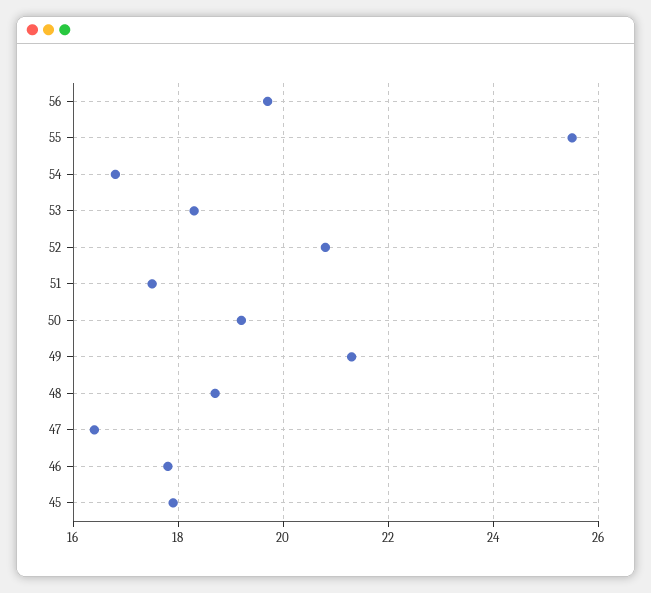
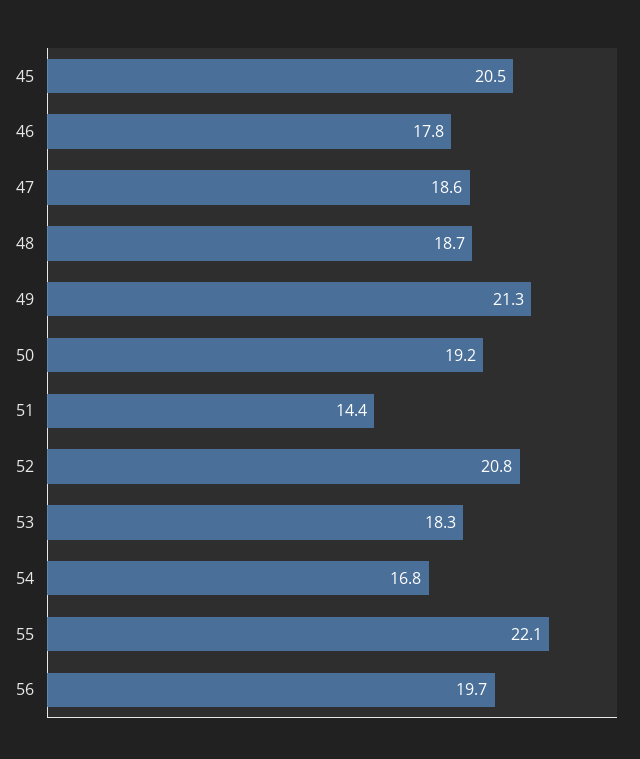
  {
    "56": 19.7,
-   "55": 25.5,
+   "55": 22.1,
    "54": 16.8,
    "53": 18.3,
    "52": 20.8,
-   "51": 17.5,
+   "51": 14.4,
    "50": 19.2,
    "49": 21.3,
    "48": 18.7,
-   "47": 16.5,
+   "47": 18.6,
    "46": 17.8,
-   "45": 18
+   "45": 20.5
  }

